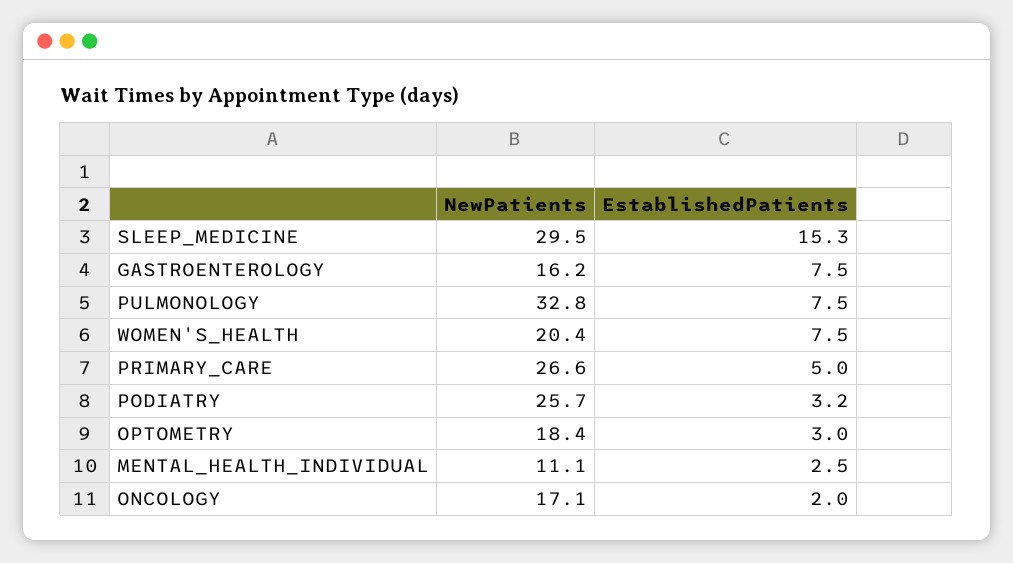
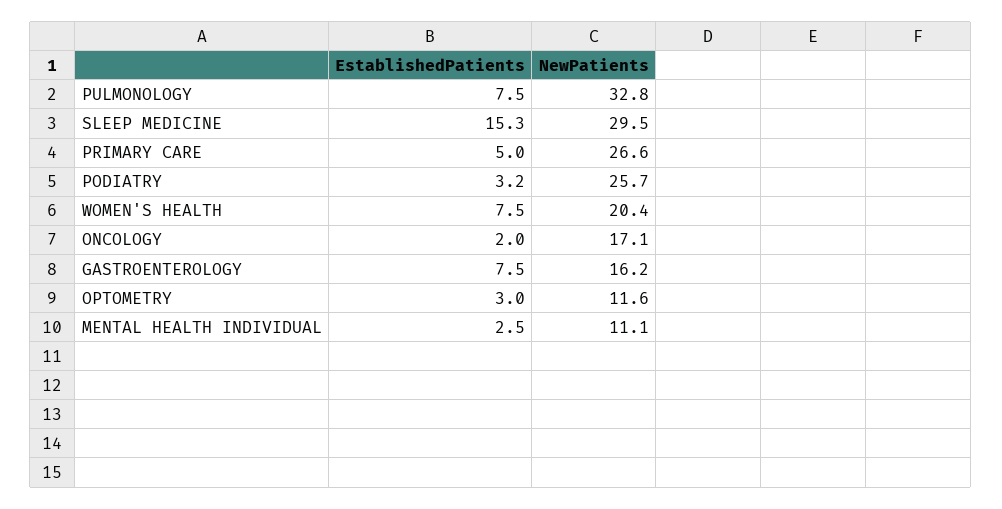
  {
    "NewPatients": {
      "SLEEP_MEDICINE": 29.5,
      "GASTROENTEROLOGY": 16.2,
      "PULMONOLOGY": 32.8,
      "WOMEN'S_HEALTH": 20.4,
      "PRIMARY_CARE": 26.6,
      "PODIATRY": 25.7,
-     "OPTOMETRY": 18.4,
+     "OPTOMETRY": 11.6,
      "MENTAL_HEALTH_INDIVIDUAL": 11.1,
      "ONCOLOGY": 17.1
    },
    "EstablishedPatients": {
      "SLEEP_MEDICINE": 15.3,
      "GASTROENTEROLOGY": 7.5,
      "PULMONOLOGY": 7.5,
      "WOMEN'S_HEALTH": 7.5,
      "PRIMARY_CARE": 5,
      "PODIATRY": 3.2,
      "OPTOMETRY": 3,
      "MENTAL_HEALTH_INDIVIDUAL": 2.5,
      "ONCOLOGY": 2
    }
  }

